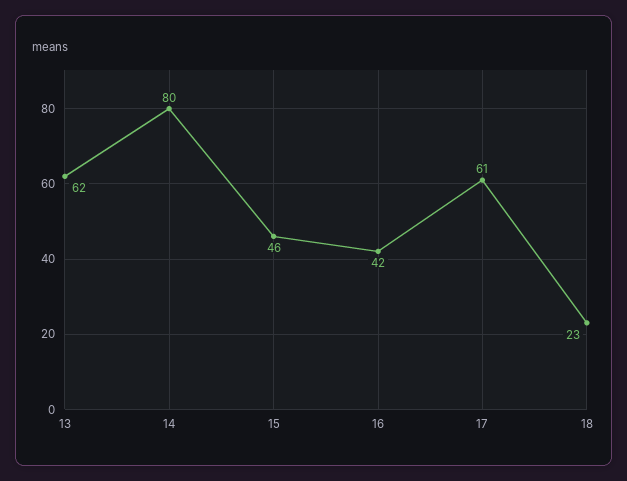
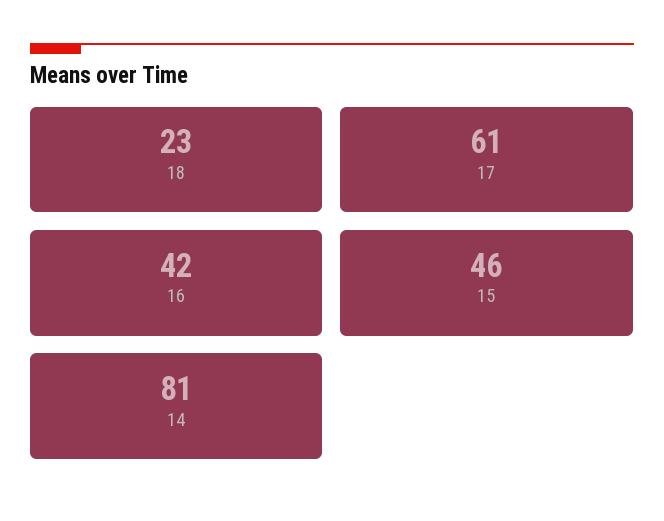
  {
-   "13": 62,
-   "14": 80,
+   "14": 81,
    "15": 46,
    "16": 42,
    "17": 61,
    "18": 23
  }

